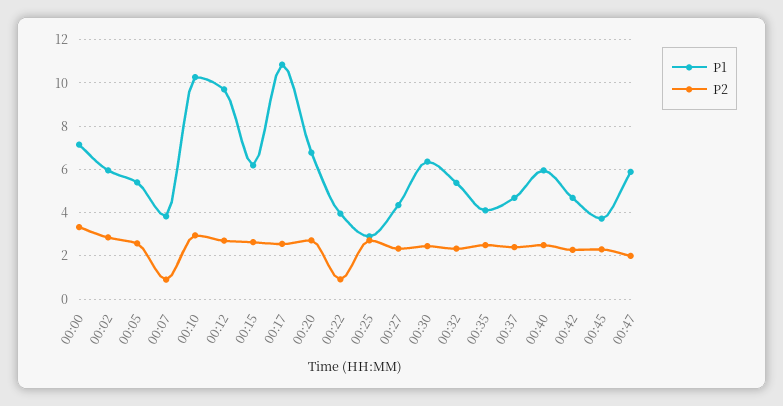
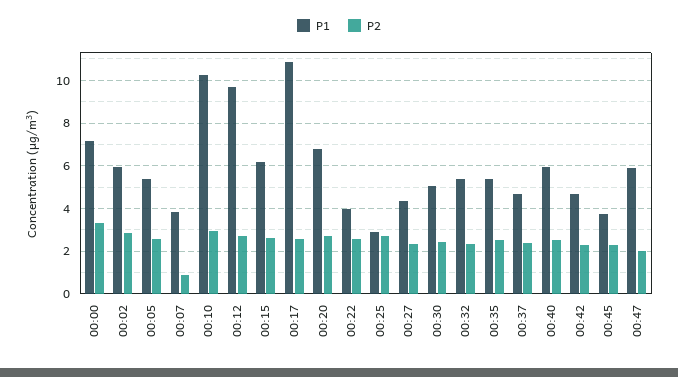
  {
    "P1": {
      "00:00": 7,
      "00:02": 6,
      "00:05": 5.5,
      "00:07": 4,
      "00:10": 10.5,
      "00:12": 9.5,
      "00:15": 6,
      "00:17": 11,
      "00:20": 7,
      "00:22": 4,
      "00:25": 3,
      "00:27": 4.5,
-     "00:30": 6.5,
+     "00:30": 5,
      "00:32": 5.5,
-     "00:35": 4,
+     "00:35": 5.5,
      "00:37": 4.5,
      "00:40": 6,
      "00:42": 4.5,
      "00:45": 3.5,
      "00:47": 6
    },
    "P2": {
      "00:00": 3.5,
      "00:02": 3,
      "00:05": 2.5,
      "00:07": 1,
      "00:10": 3,
      "00:12": 2.5,
      "00:15": 2.5,
      "00:17": 2.5,
      "00:20": 2.5,
-     "00:22": 1,
+     "00:22": 2.5,
      "00:25": 2.5,
      "00:27": 2.5,
      "00:30": 2.5,
      "00:32": 2.5,
      "00:35": 2.5,
      "00:37": 2.5,
      "00:40": 2.5,
      "00:42": 2.5,
      "00:45": 2.5,
      "00:47": 2
    }
  }

